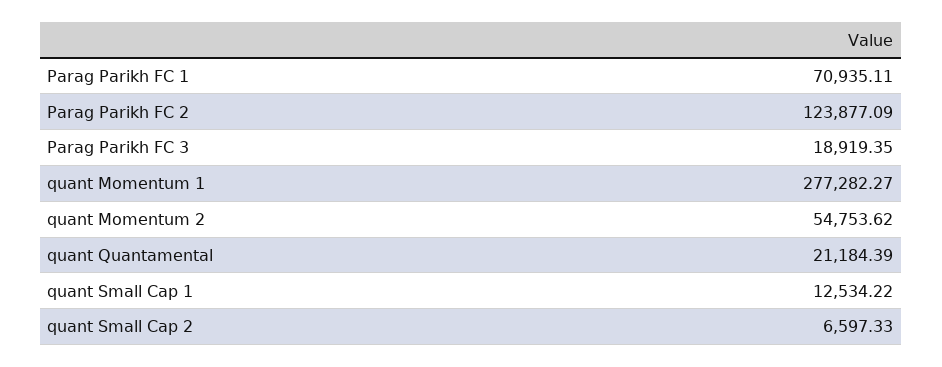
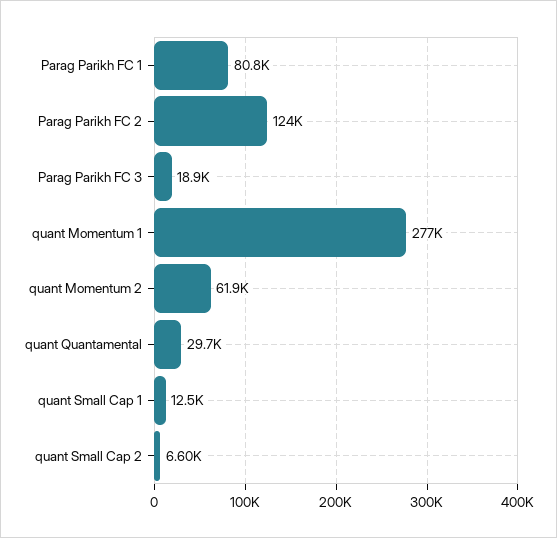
  {
-   "Parag Parikh FC 1": 70935.11,
+   "Parag Parikh FC 1": 80800,
    "Parag Parikh FC 2": 123877.09,
    "Parag Parikh FC 3": 18919.35,
    "quant Momentum 1": 277282.27,
-   "quant Momentum 2": 54753.62,
+   "quant Momentum 2": 61900,
-   "quant Quantamental": 21184.39,
+   "quant Quantamental": 29700,
    "quant Small Cap 1": 12534.22,
    "quant Small Cap 2": 6597.33
  }

